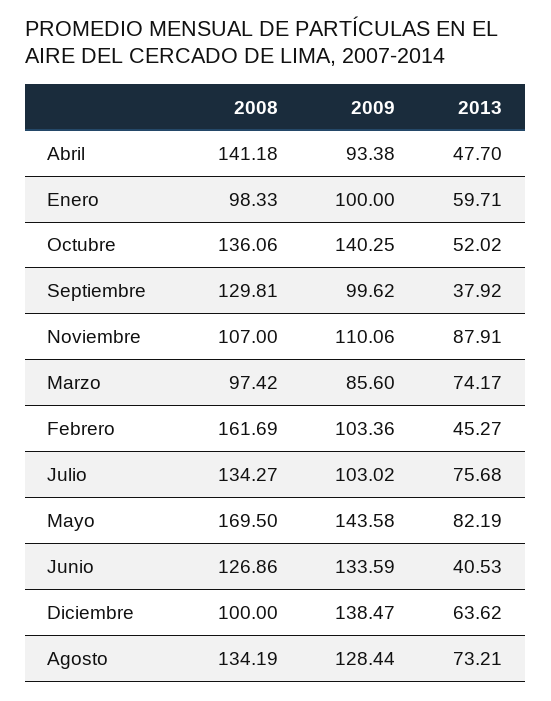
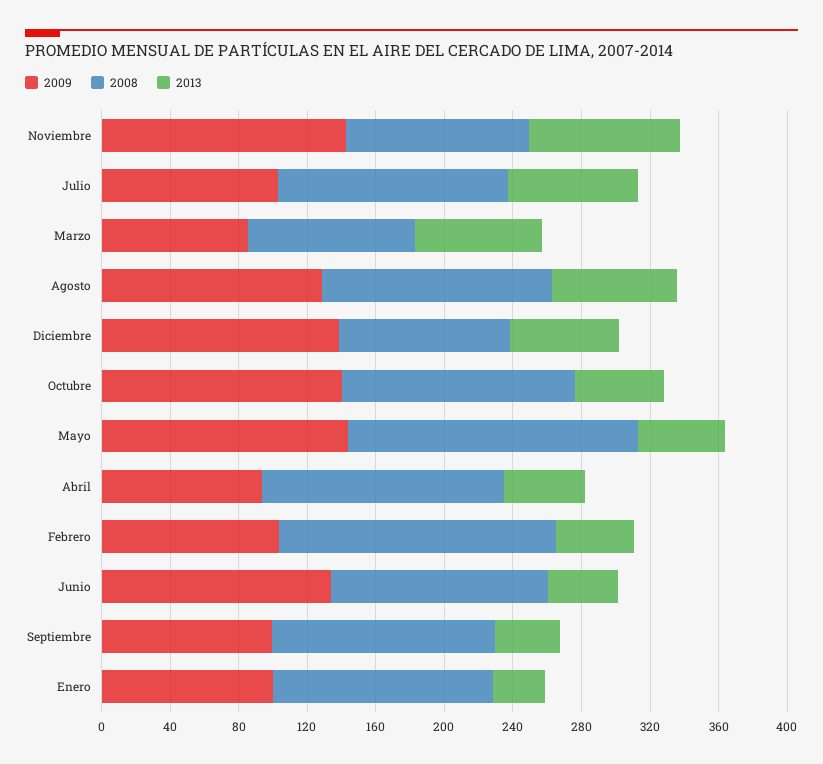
  {
    "2008": {
      "Abril": 141.18,
-     "Enero": 98.33,
+     "Enero": 130,
      "Octubre": 136.06,
      "Septiembre": 129.81,
      "Noviembre": 107,
      "Marzo": 97.42,
      "Febrero": 161.69,
      "Julio": 134.27,
      "Mayo": 169.5,
      "Junio": 126.86,
      "Diciembre": 100,
      "Agosto": 134.19
    },
    "2009": {
      "Abril": 93.38,
      "Enero": 100,
      "Octubre": 140.25,
      "Septiembre": 99.62,
-     "Noviembre": 110.06,
+     "Noviembre": 140,
      "Marzo": 85.6,
      "Febrero": 103.36,
      "Julio": 103.02,
      "Mayo": 143.58,
      "Junio": 133.59,
      "Diciembre": 138.47,
      "Agosto": 128.44
    },
    "2013": {
      "Abril": 47.7,
-     "Enero": 59.71,
+     "Enero": 30,
      "Octubre": 52.02,
      "Septiembre": 37.92,
      "Noviembre": 87.91,
      "Marzo": 74.17,
      "Febrero": 45.27,
      "Julio": 75.68,
-     "Mayo": 82.19,
+     "Mayo": 50,
      "Junio": 40.53,
      "Diciembre": 63.62,
      "Agosto": 73.21
    }
  }

